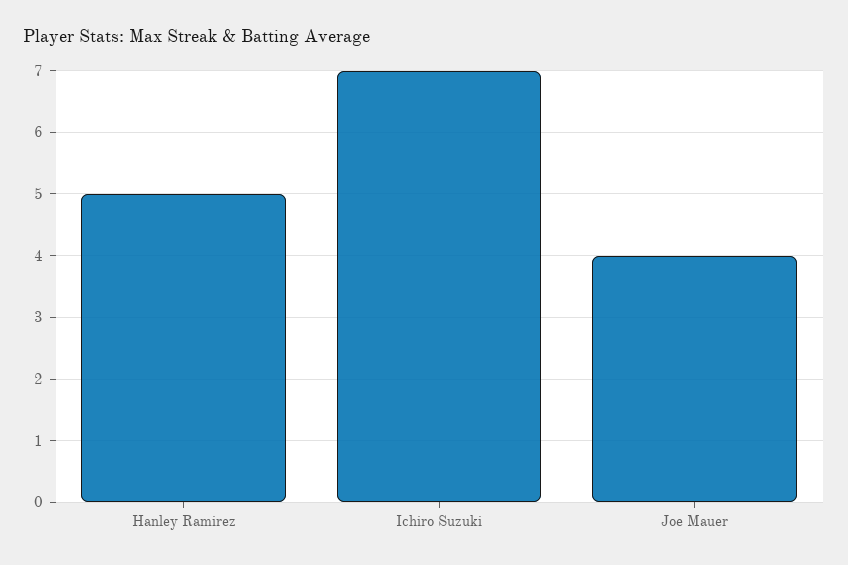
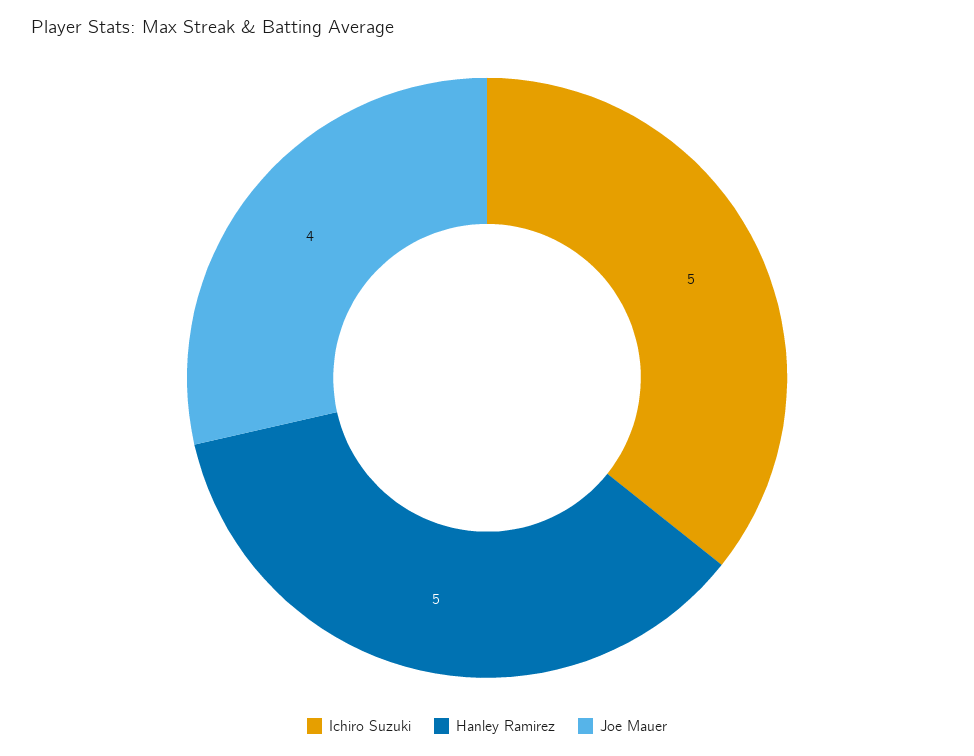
  {
    "Hanley Ramirez": 5,
-   "Ichiro Suzuki": 7,
+   "Ichiro Suzuki": 5,
    "Joe Mauer": 4
  }

